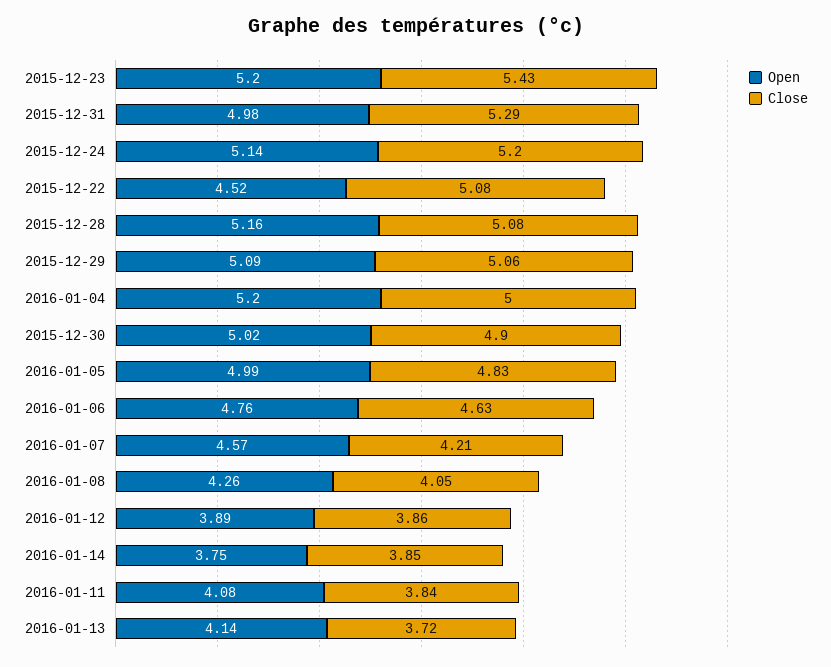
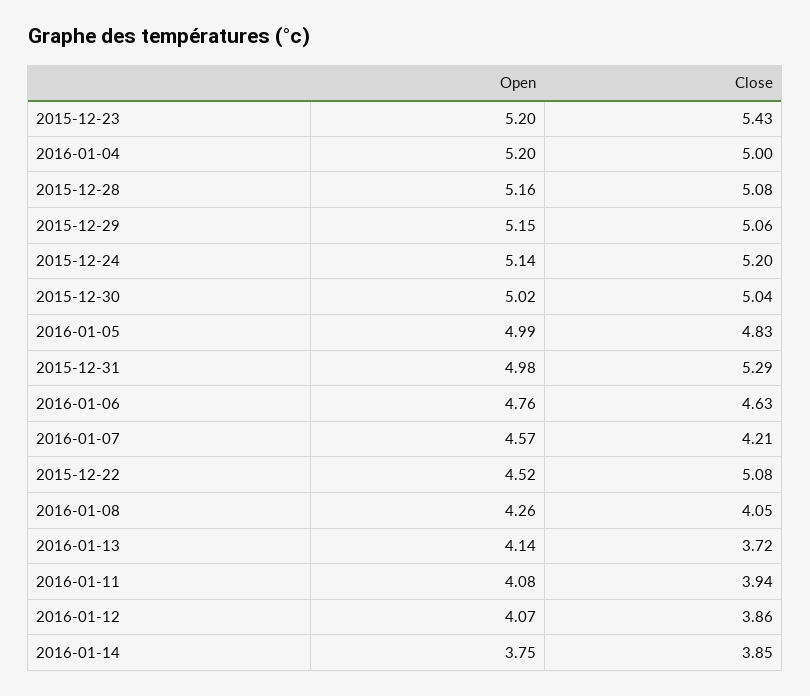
  {
    "Open": {
      "2015-12-23": 5.2,
      "2015-12-31": 4.98,
      "2015-12-24": 5.14,
      "2015-12-22": 4.52,
      "2015-12-28": 5.16,
-     "2015-12-29": 5.09,
+     "2015-12-29": 5.15,
      "2016-01-04": 5.2,
      "2015-12-30": 5.02,
      "2016-01-05": 4.99,
      "2016-01-06": 4.76,
      "2016-01-07": 4.57,
      "2016-01-08": 4.26,
-     "2016-01-12": 3.89,
+     "2016-01-12": 4.07,
      "2016-01-14": 3.75,
      "2016-01-11": 4.08,
      "2016-01-13": 4.14
    },
    "Close": {
      "2015-12-23": 5.43,
      "2015-12-31": 5.29,
      "2015-12-24": 5.2,
      "2015-12-22": 5.08,
      "2015-12-28": 5.08,
      "2015-12-29": 5.06,
      "2016-01-04": 5,
-     "2015-12-30": 4.9,
+     "2015-12-30": 5.04,
      "2016-01-05": 4.83,
      "2016-01-06": 4.63,
      "2016-01-07": 4.21,
      "2016-01-08": 4.05,
      "2016-01-12": 3.86,
      "2016-01-14": 3.85,
-     "2016-01-11": 3.84,
+     "2016-01-11": 3.94,
      "2016-01-13": 3.72
    }
  }

